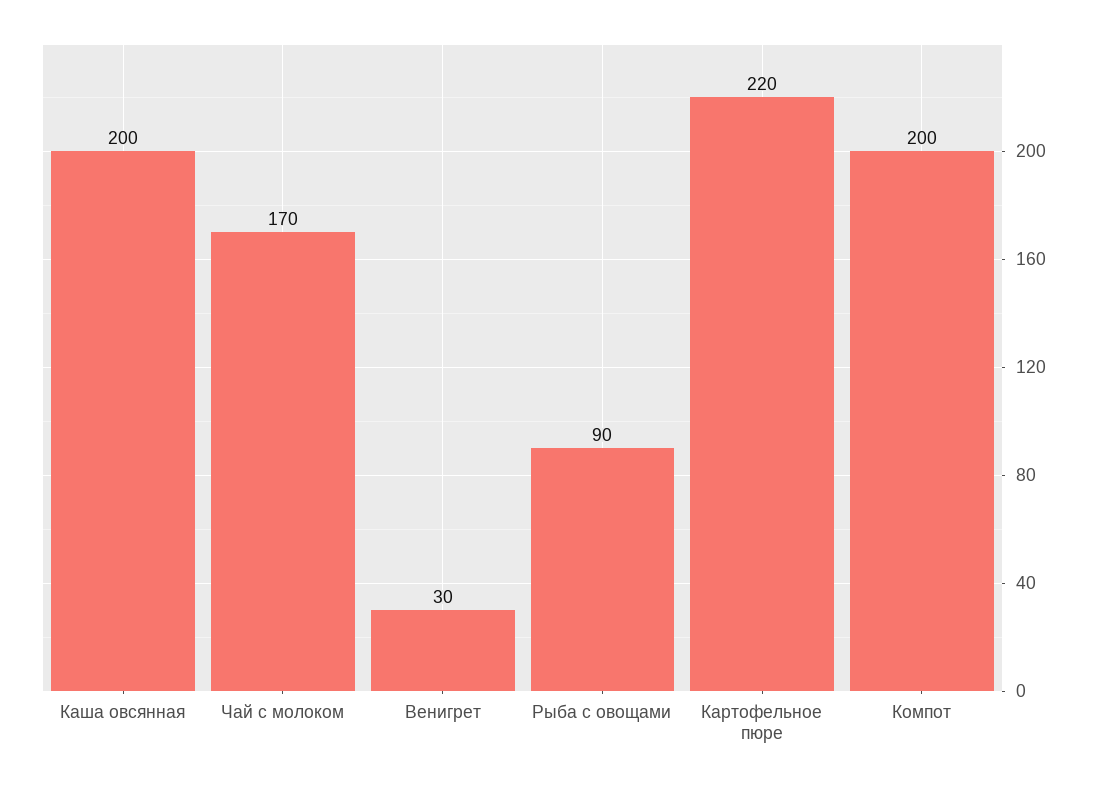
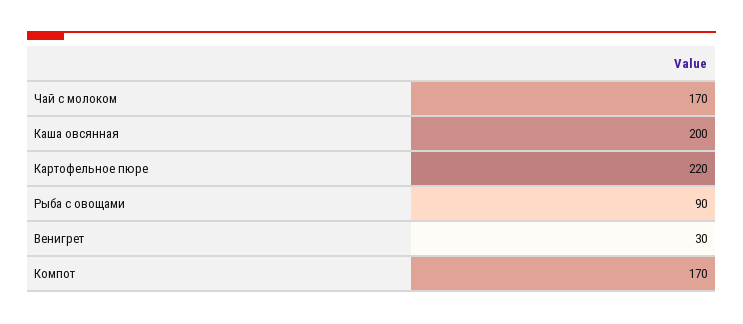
  {
    "Каша овсянная": 200,
    "Чай с молоком": 170,
    "Венигрет": 30,
    "Рыба с овощами": 90,
    "Картофельное пюре": 220,
-   "Компот": 200
+   "Компот": 170
  }

